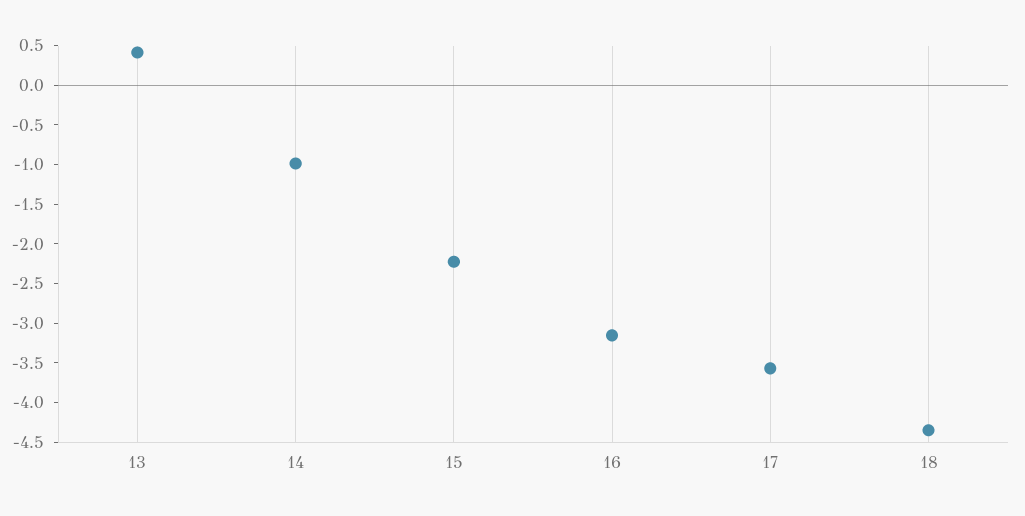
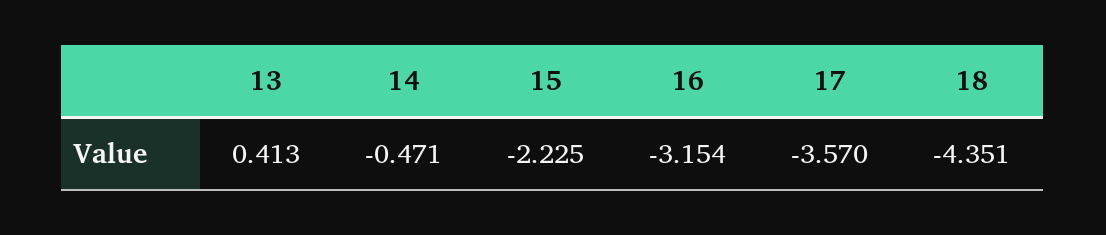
  {
    "13": 0.413,
-   "14": -1,
+   "14": -0.471,
    "15": -2.225,
    "16": -3.154,
    "17": -3.57,
    "18": -4.351
  }

